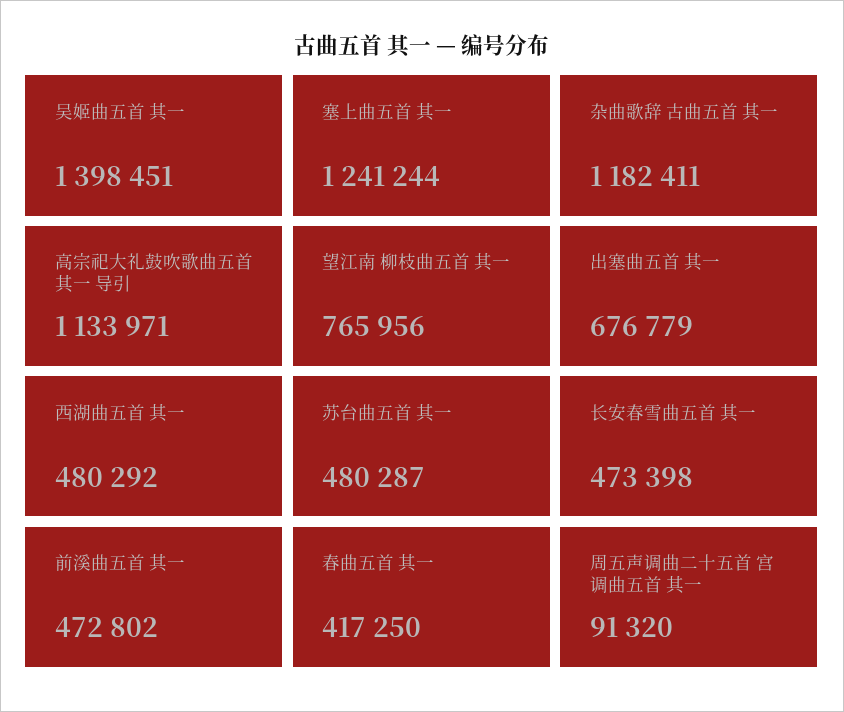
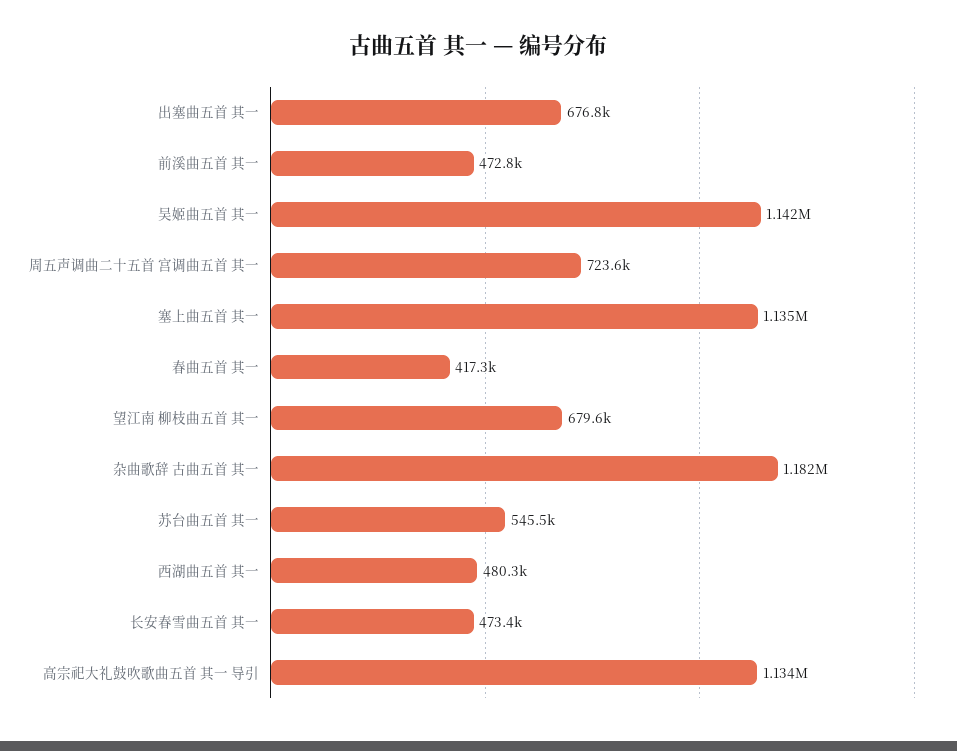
  {
-   "吴姬曲五首 其一": 1398451,
+   "吴姬曲五首 其一": 1142000,
-   "塞上曲五首 其一": 1241244,
+   "塞上曲五首 其一": 1135000,
    "杂曲歌辞 古曲五首 其一": 1182411,
    "高宗祀大礼鼓吹歌曲五首 其一 导引": 1133971,
-   "望江南 柳枝曲五首 其一": 765956,
+   "望江南 柳枝曲五首 其一": 679600,
    "出塞曲五首 其一": 676779,
    "西湖曲五首 其一": 480292,
-   "苏台曲五首 其一": 480287,
+   "苏台曲五首 其一": 545500,
    "长安春雪曲五首 其一": 473398,
    "前溪曲五首 其一": 472802,
    "春曲五首 其一": 417250,
-   "周五声调曲二十五首 宫调曲五首 其一": 91320
+   "周五声调曲二十五首 宫调曲五首 其一": 723600
  }

